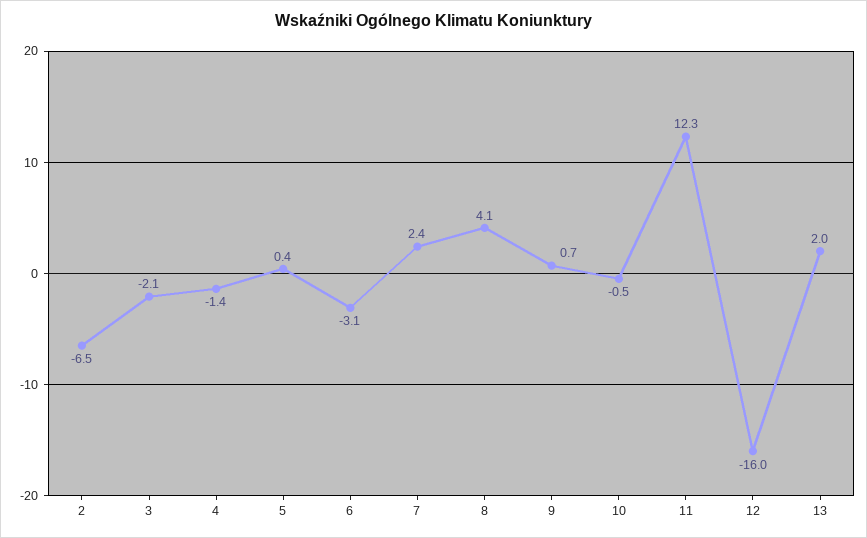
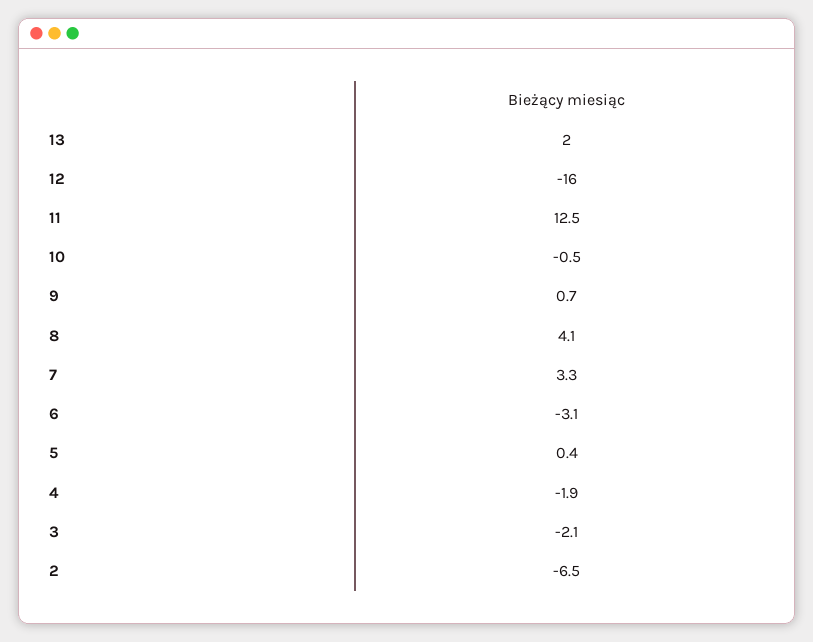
  {
    "2": -6.5,
    "3": -2.1,
-   "4": -1.4,
+   "4": -1.9,
    "5": 0.4,
    "6": -3.1,
-   "7": 2.4,
+   "7": 3.3,
    "8": 4.1,
    "9": 0.7,
    "10": -0.5,
-   "11": 12.3,
+   "11": 12.5,
    "12": -16,
    "13": 2
  }

